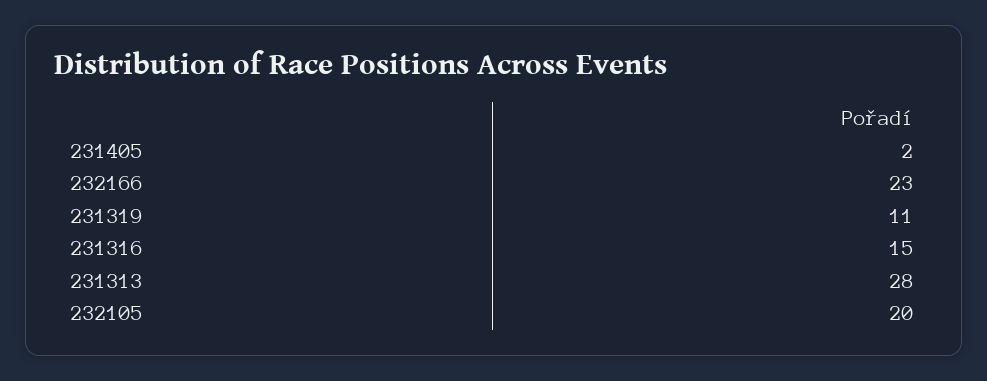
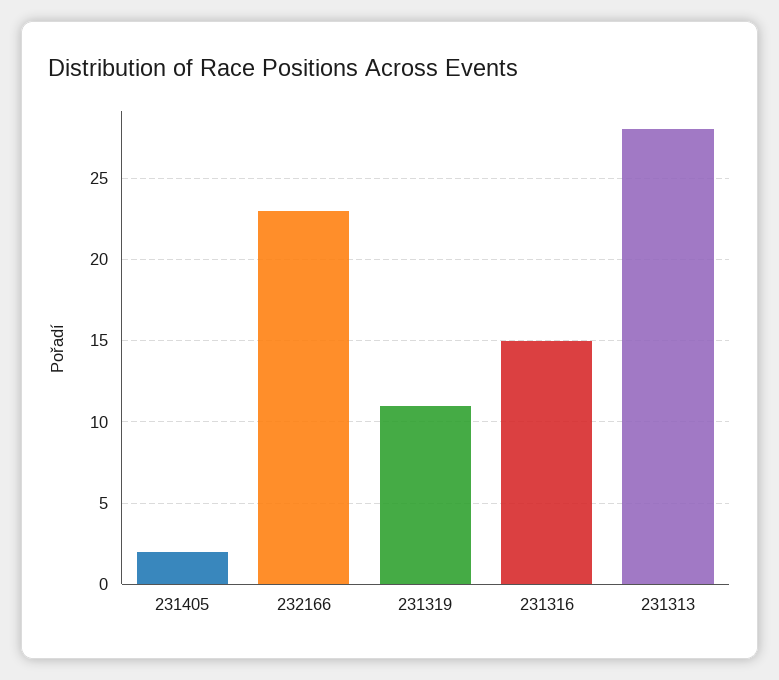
  {
    "231405": 2,
    "232166": 23,
    "231319": 11,
    "231316": 15,
-   "231313": 28,
+   "231313": 28
-   "232105": 20
  }

